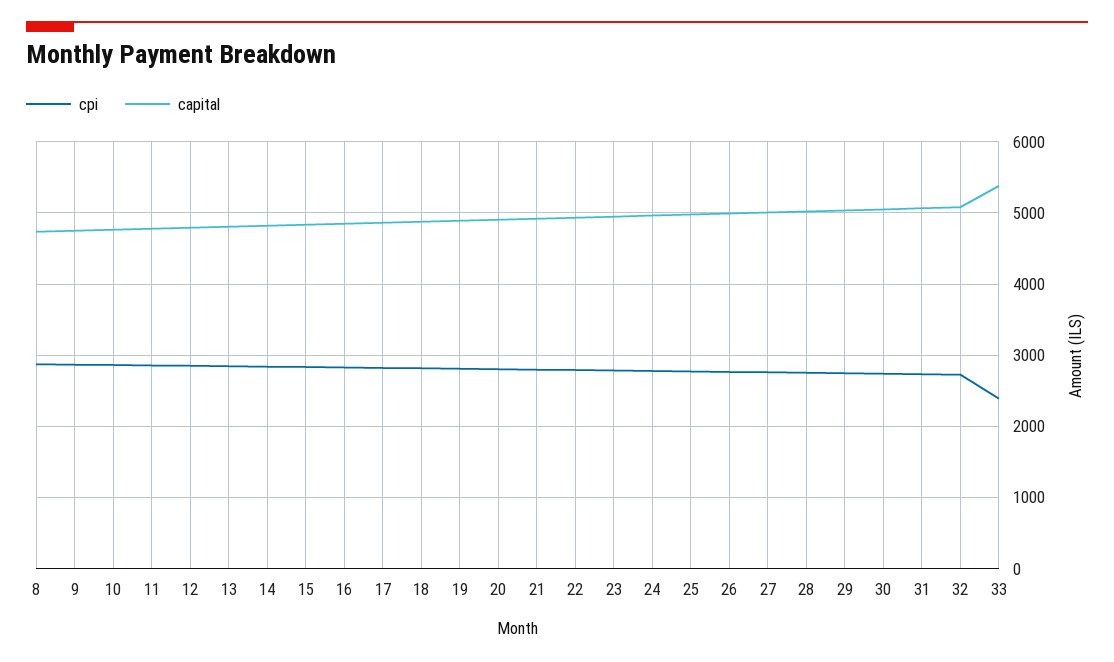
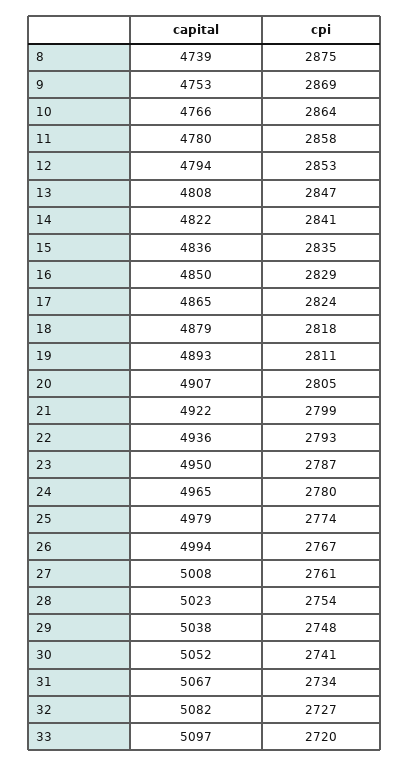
  {
    "cpi": {
      "8": 2875,
      "9": 2869,
      "10": 2864,
      "11": 2858,
      "12": 2853,
      "13": 2847,
      "14": 2841,
      "15": 2835,
      "16": 2829,
      "17": 2824,
      "18": 2818,
      "19": 2811,
      "20": 2805,
      "21": 2799,
      "22": 2793,
      "23": 2787,
      "24": 2780,
      "25": 2774,
      "26": 2767,
      "27": 2761,
      "28": 2754,
      "29": 2748,
      "30": 2741,
      "31": 2734,
      "32": 2727,
-     "33": 2400
+     "33": 2720
    },
    "capital": {
      "8": 4739,
      "9": 4753,
      "10": 4766,
      "11": 4780,
      "12": 4794,
      "13": 4808,
      "14": 4822,
      "15": 4836,
      "16": 4850,
      "17": 4865,
      "18": 4879,
      "19": 4893,
      "20": 4907,
      "21": 4922,
      "22": 4936,
      "23": 4950,
      "24": 4965,
      "25": 4979,
      "26": 4994,
      "27": 5008,
      "28": 5023,
      "29": 5038,
      "30": 5052,
      "31": 5067,
      "32": 5082,
-     "33": 5400
+     "33": 5097
    }
  }

